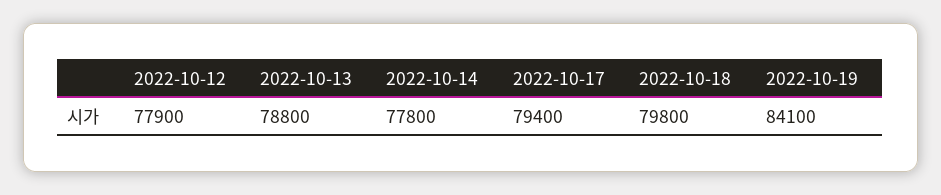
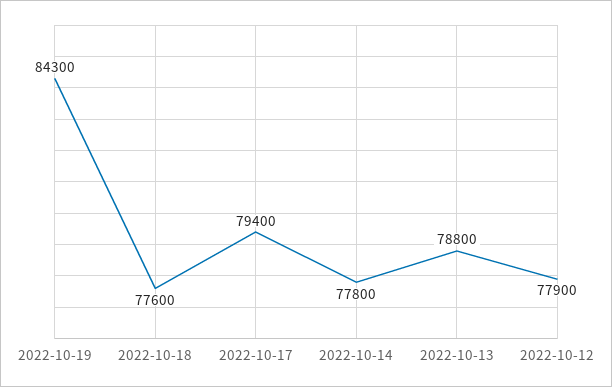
  {
    "2022-10-12": 77900,
    "2022-10-13": 78800,
    "2022-10-14": 77800,
    "2022-10-17": 79400,
-   "2022-10-18": 79800,
+   "2022-10-18": 77600,
-   "2022-10-19": 84100
+   "2022-10-19": 84300
  }

